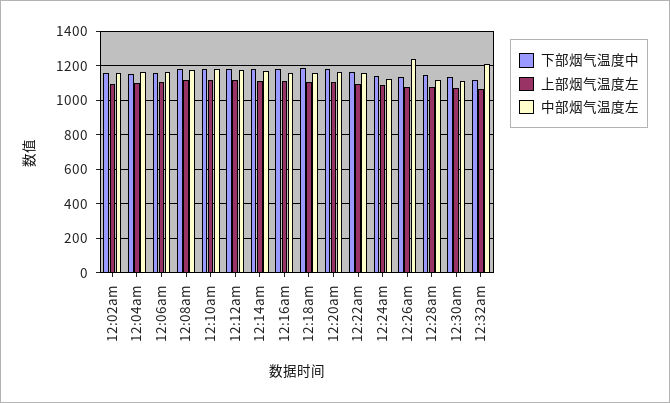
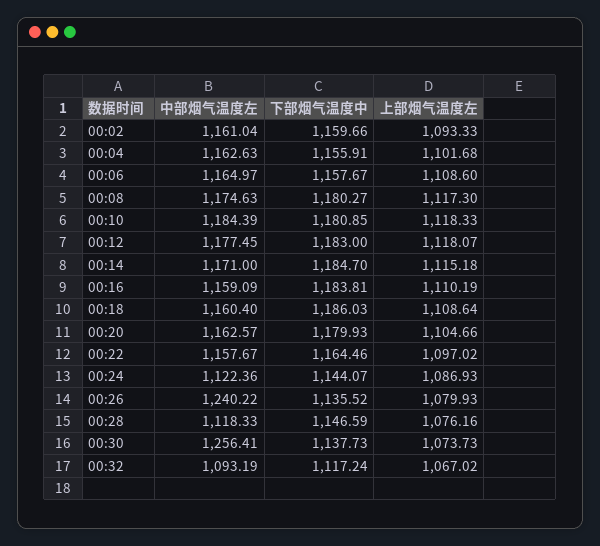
  {
    "下部烟气温度中": {
      "12:02am": 1159.66,
      "12:04am": 1155.91,
      "12:06am": 1157.67,
      "12:08am": 1180.27,
      "12:10am": 1180.85,
      "12:12am": 1183,
      "12:14am": 1184.7,
      "12:16am": 1183.81,
      "12:18am": 1186.03,
      "12:20am": 1179.93,
      "12:22am": 1164.46,
      "12:24am": 1144.07,
      "12:26am": 1135.52,
      "12:28am": 1146.59,
      "12:30am": 1137.73,
      "12:32am": 1117.24
    },
    "上部烟气温度左": {
      "12:02am": 1093.33,
      "12:04am": 1101.68,
      "12:06am": 1108.6,
      "12:08am": 1117.3,
      "12:10am": 1118.33,
      "12:12am": 1118.07,
      "12:14am": 1115.18,
      "12:16am": 1110.19,
      "12:18am": 1108.64,
      "12:20am": 1104.66,
      "12:22am": 1097.02,
      "12:24am": 1086.93,
      "12:26am": 1079.93,
      "12:28am": 1076.16,
      "12:30am": 1073.73,
      "12:32am": 1067.02
    },
    "中部烟气温度左": {
      "12:02am": 1161.04,
      "12:04am": 1162.63,
      "12:06am": 1164.97,
      "12:08am": 1174.63,
      "12:10am": 1184.39,
      "12:12am": 1177.45,
      "12:14am": 1171,
      "12:16am": 1159.09,
      "12:18am": 1160.4,
      "12:20am": 1162.57,
      "12:22am": 1157.67,
      "12:24am": 1122.36,
      "12:26am": 1240.22,
      "12:28am": 1118.33,
-     "12:30am": 1100,
+     "12:30am": 1256.41,
-     "12:32am": 1200
+     "12:32am": 1093.19
    }
  }

